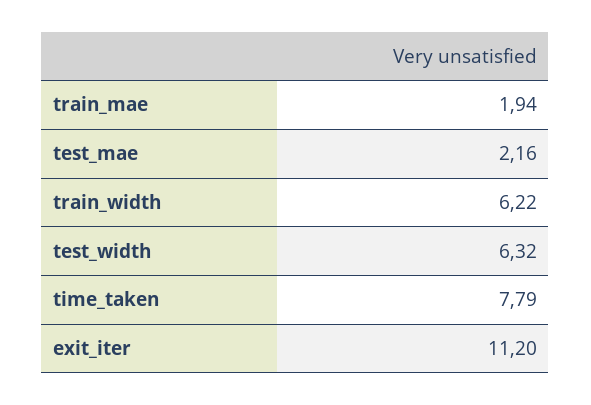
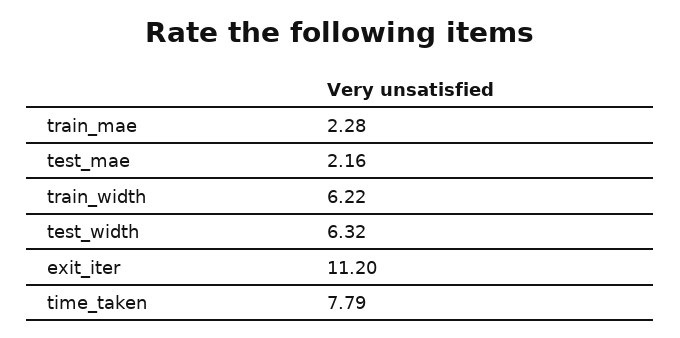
  {
-   "train_mae": 1.94,
+   "train_mae": 2.28,
    "test_mae": 2.16,
    "train_width": 6.22,
    "test_width": 6.32,
    "time_taken": 7.79,
    "exit_iter": 11.2
  }

